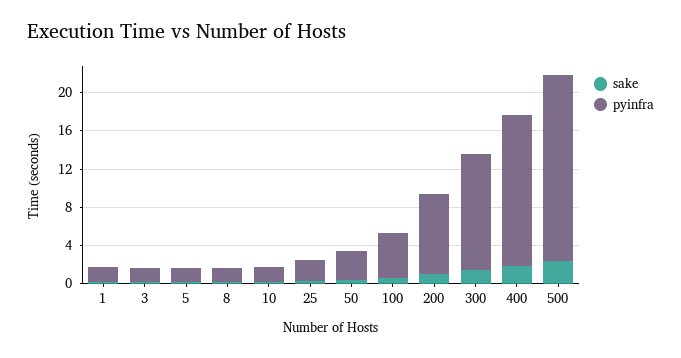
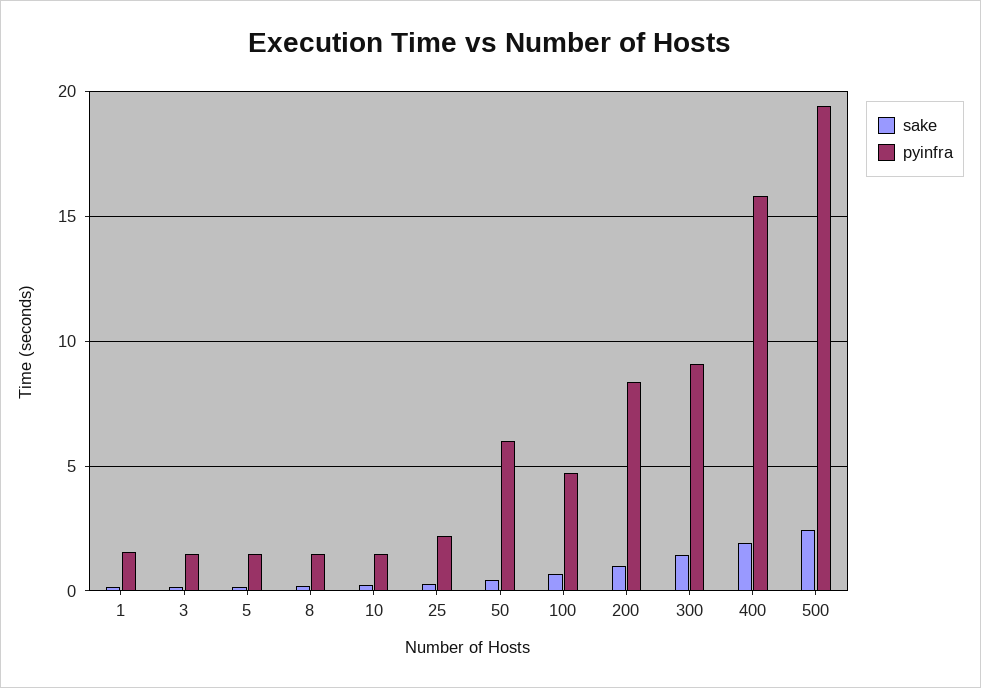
  {
    "sake": {
      "1": 0,
      "3": 0,
      "5": 0,
      "8": 0,
      "10": 0,
      "25": 0.5,
      "50": 0.5,
      "100": 0.5,
      "200": 1,
      "300": 1.5,
      "400": 2,
      "500": 2.5
    },
    "pyinfra": {
      "1": 1.5,
      "3": 1.5,
      "5": 1.5,
      "8": 1.5,
      "10": 1.5,
      "25": 2,
-     "50": 3,
+     "50": 6,
      "100": 4.5,
      "200": 8.5,
-     "300": 12,
+     "300": 9,
      "400": 16,
      "500": 19.5
    }
  }

